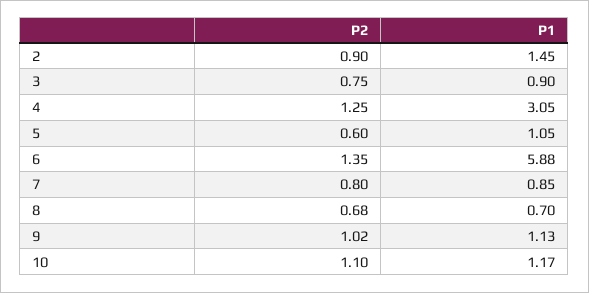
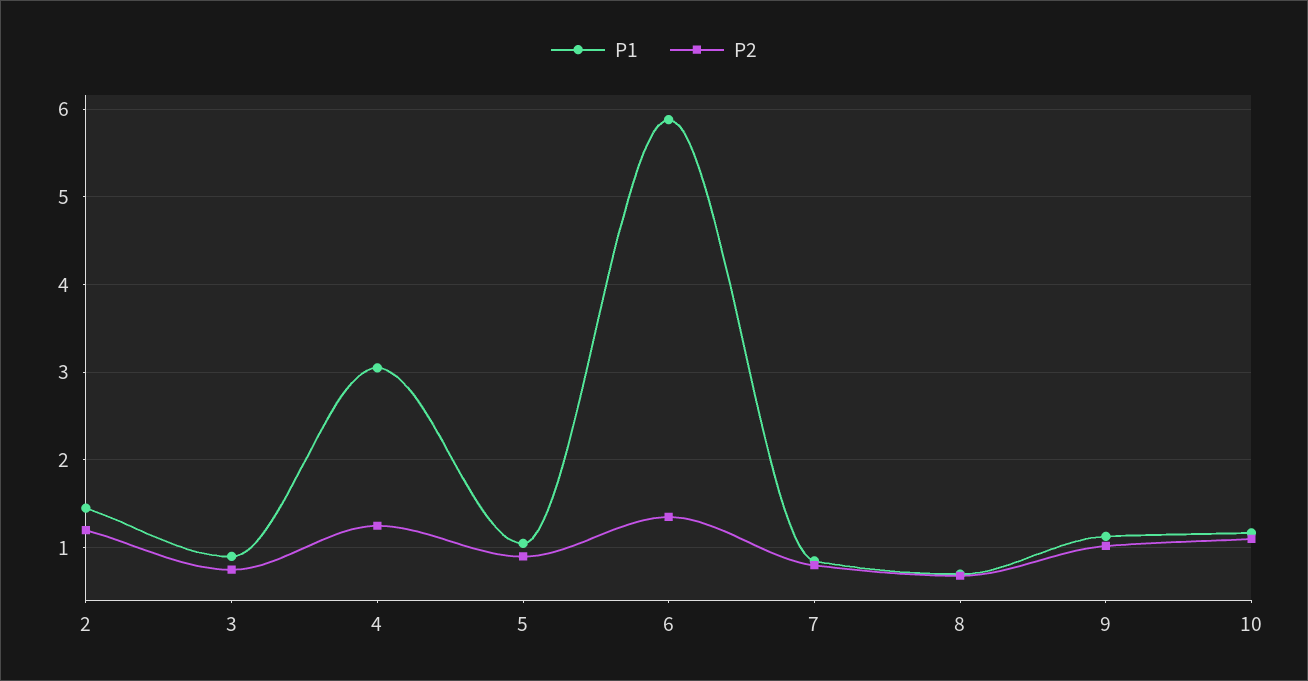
  {
    "P2": {
-     "2": 0.9,
+     "2": 1.2,
      "3": 0.75,
      "4": 1.25,
-     "5": 0.6,
+     "5": 0.9,
      "6": 1.35,
      "7": 0.8,
      "8": 0.68,
      "9": 1.02,
      "10": 1.1
    },
    "P1": {
      "2": 1.45,
      "3": 0.9,
      "4": 3.05,
      "5": 1.05,
      "6": 5.88,
      "7": 0.85,
      "8": 0.7,
      "9": 1.13,
      "10": 1.17
    }
  }

